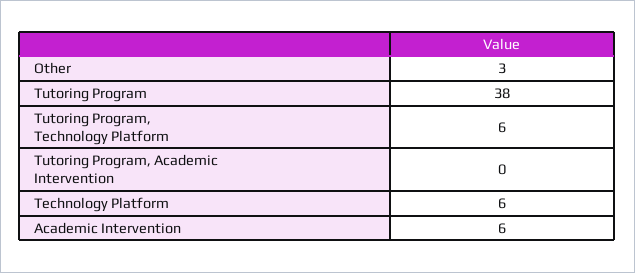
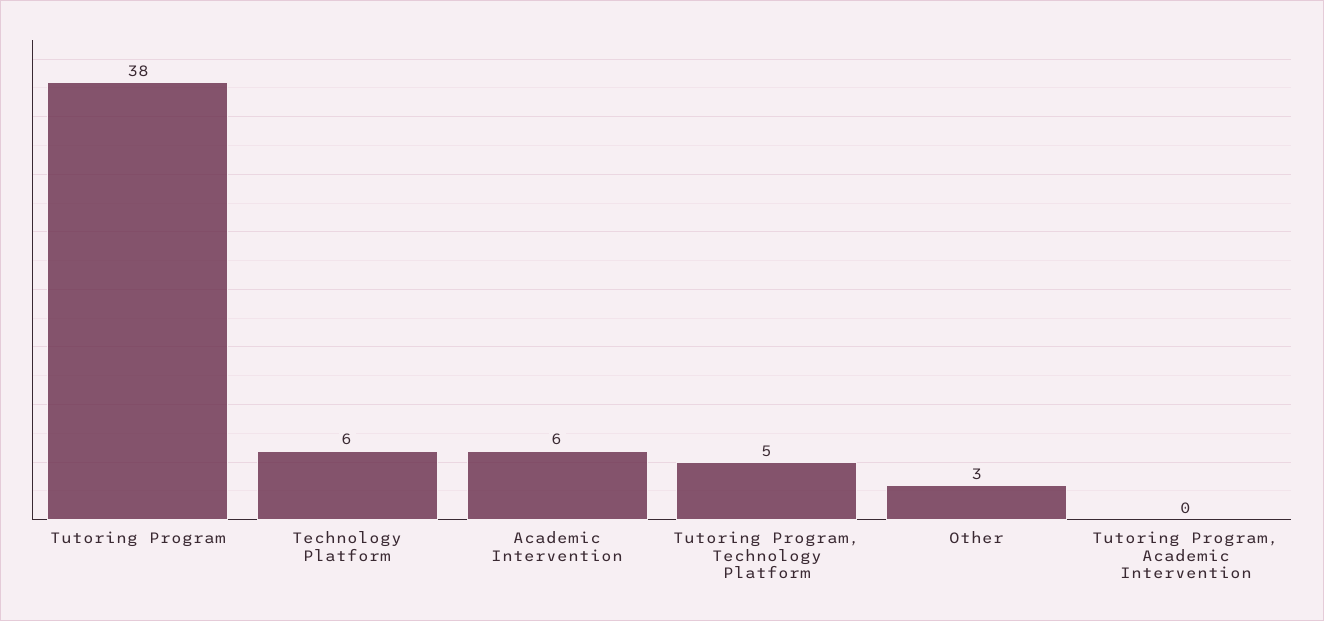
  {
    "Other": 3,
    "Tutoring Program": 38,
-   "Tutoring Program, Technology Platform": 6,
+   "Tutoring Program, Technology Platform": 5,
    "Tutoring Program, Academic Intervention": 0,
    "Technology Platform": 6,
    "Academic Intervention": 6
  }

